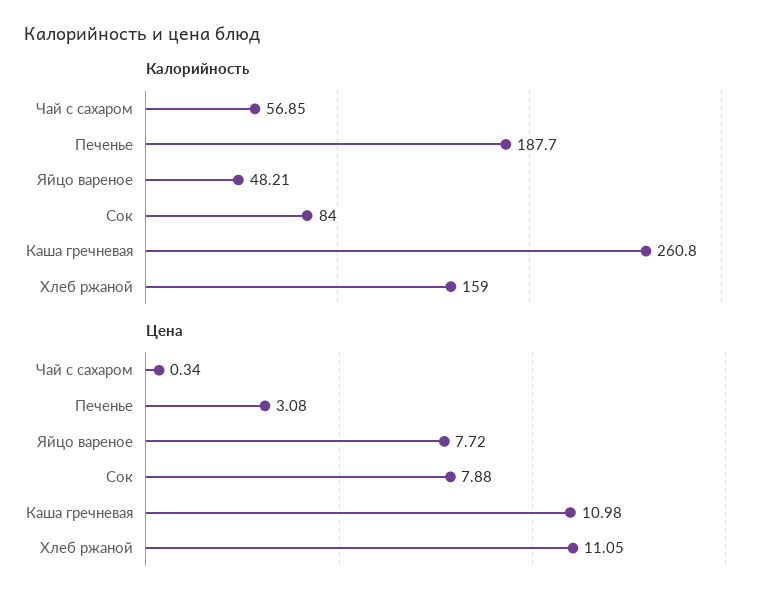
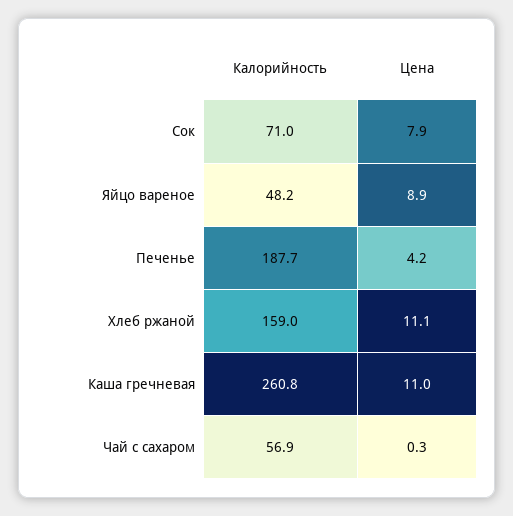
  {
    "Калорийность": {
      "Чай с сахаром": 56.85,
      "Печенье": 187.7,
      "Яйцо вареное": 48.21,
-     "Сок": 84,
+     "Сок": 71,
      "Каша гречневая": 260.8,
      "Хлеб ржаной": 159
    },
    "Цена": {
      "Чай с сахаром": 0.34,
-     "Печенье": 3.08,
+     "Печенье": 4.2,
-     "Яйцо вареное": 7.72,
+     "Яйцо вареное": 8.9,
      "Сок": 7.88,
      "Каша гречневая": 10.98,
      "Хлеб ржаной": 11.05
    }
  }

